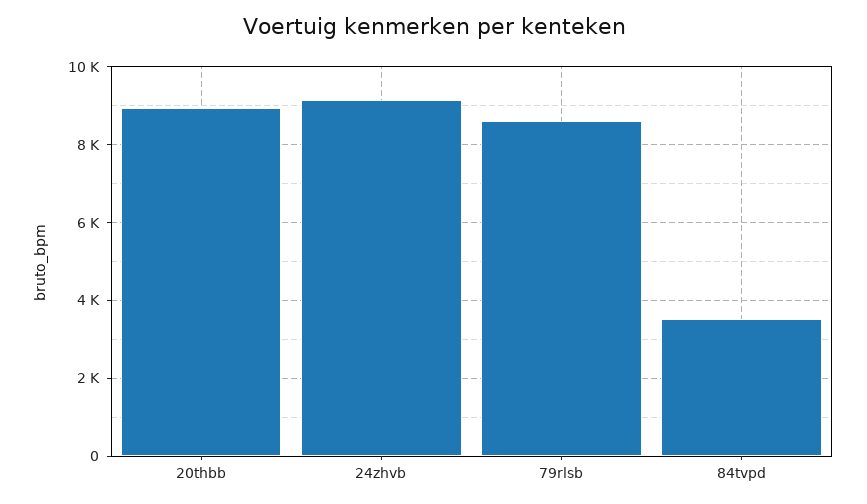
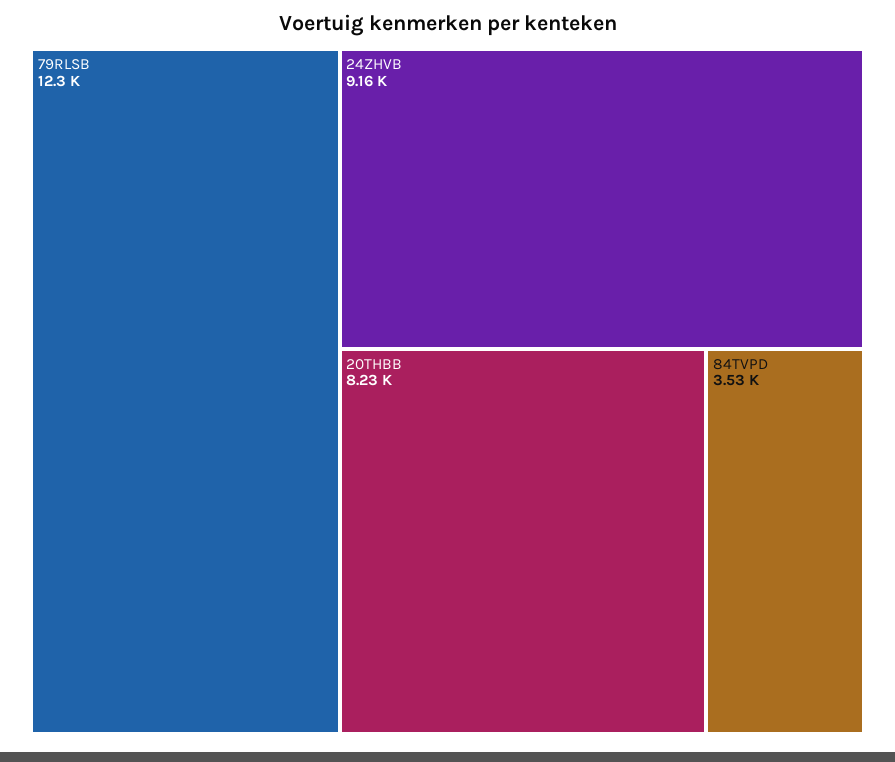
  {
-   "20thbb": 9000,
+   "20thbb": 8230,
    "24zhvb": 9160,
-   "79rlsb": 8600,
+   "79rlsb": 12300,
    "84tvpd": 3530
  }

